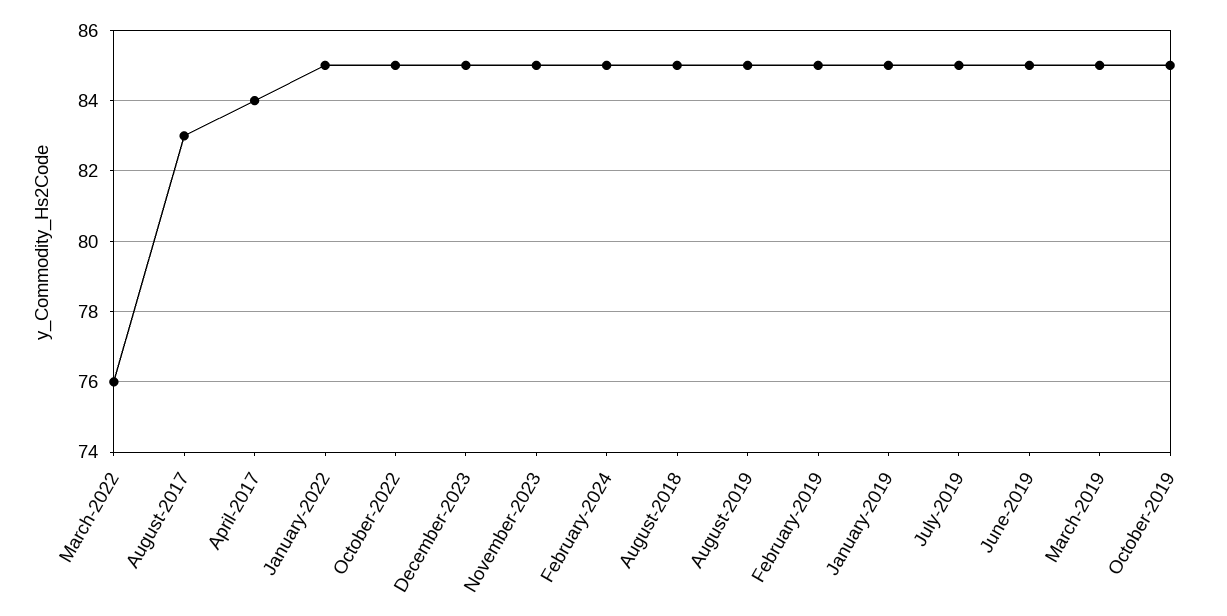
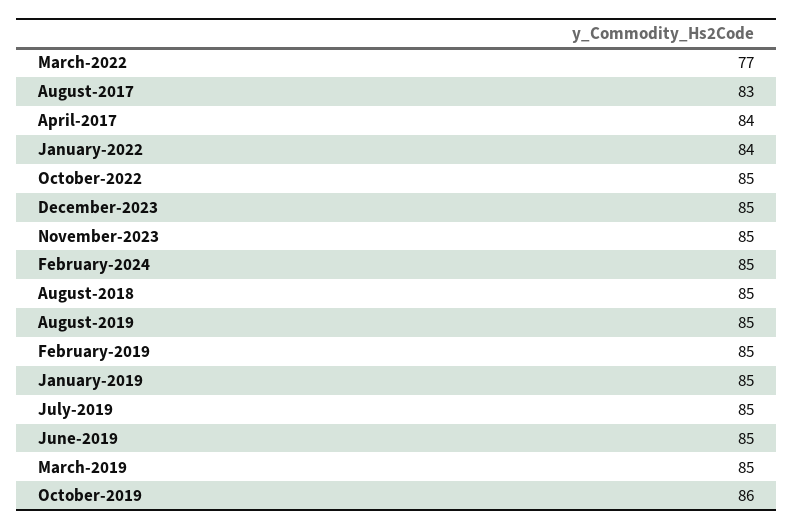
  {
-   "March-2022": 76,
+   "March-2022": 77,
    "August-2017": 83,
    "April-2017": 84,
-   "January-2022": 85,
+   "January-2022": 84,
    "October-2022": 85,
    "December-2023": 85,
    "November-2023": 85,
    "February-2024": 85,
    "August-2018": 85,
    "August-2019": 85,
    "February-2019": 85,
    "January-2019": 85,
    "July-2019": 85,
    "June-2019": 85,
    "March-2019": 85,
-   "October-2019": 85
+   "October-2019": 86
  }

